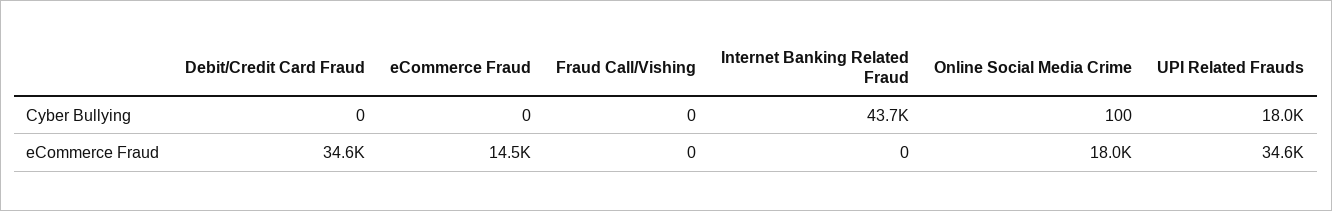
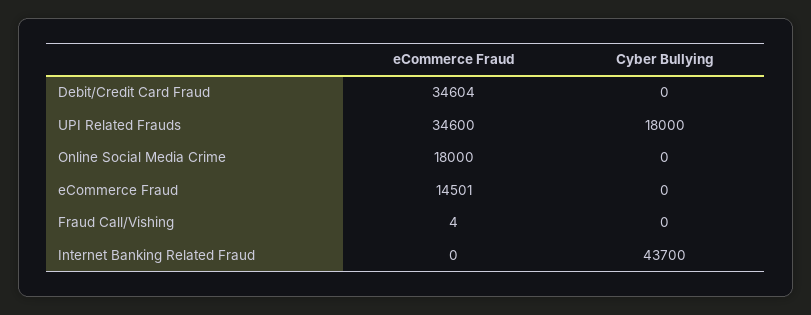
  {
    "Debit/Credit Card Fraud": {
      "Cyber Bullying": 0,
      "eCommerce Fraud": 34604
    },
    "eCommerce Fraud": {
      "Cyber Bullying": 0,
      "eCommerce Fraud": 14501
    },
    "Fraud Call/Vishing": {
      "Cyber Bullying": 0,
-     "eCommerce Fraud": 0
+     "eCommerce Fraud": 4
    },
    "Internet Banking Related Fraud": {
      "Cyber Bullying": 43700,
      "eCommerce Fraud": 0
    },
    "Online Social Media Crime": {
-     "Cyber Bullying": 100,
+     "Cyber Bullying": 0,
      "eCommerce Fraud": 18000
    },
    "UPI Related Frauds": {
      "Cyber Bullying": 18000,
      "eCommerce Fraud": 34600
    }
  }

